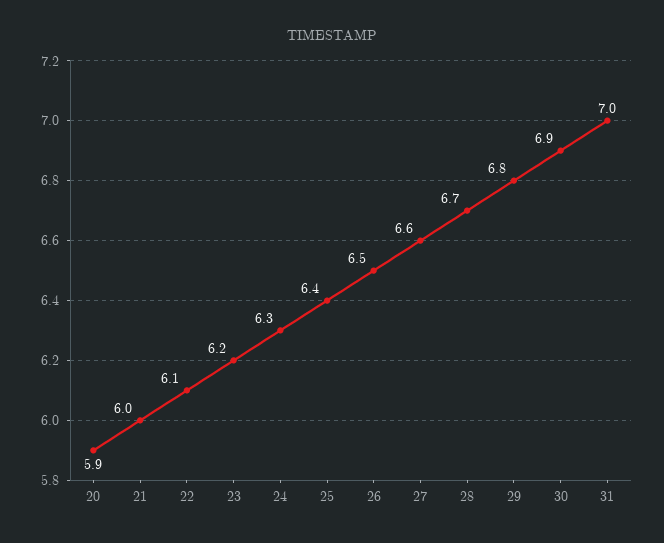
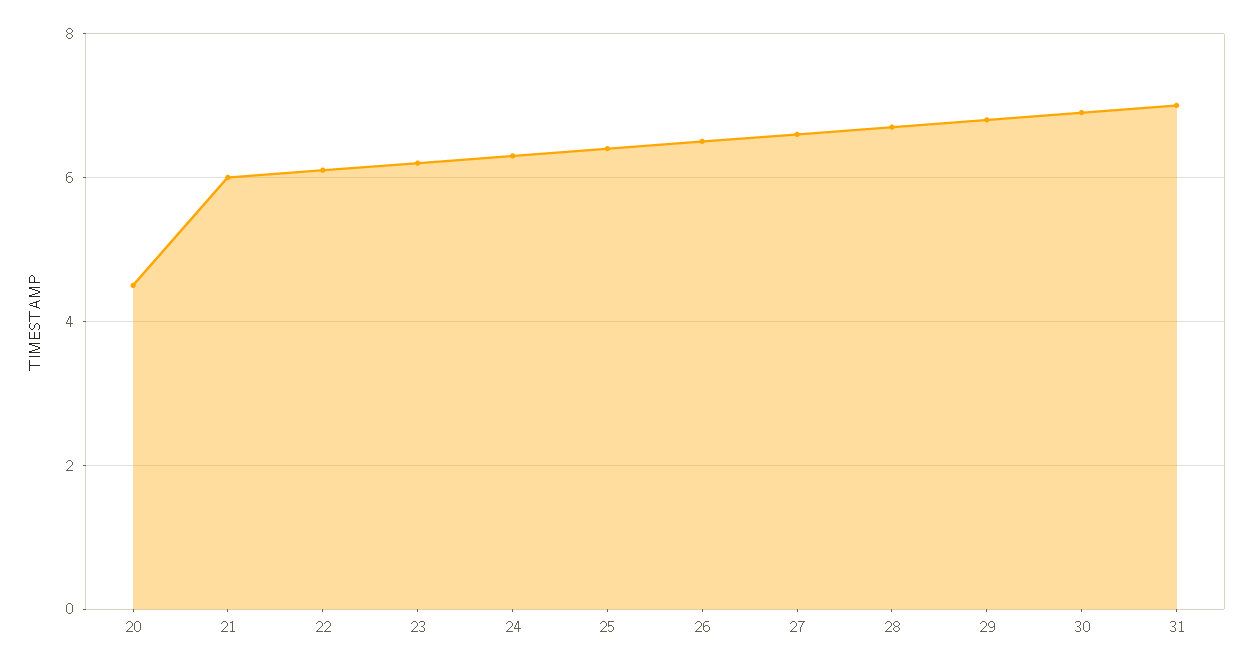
  {
-   "20": 5.9,
+   "20": 4.5,
    "21": 6,
    "22": 6.1,
    "23": 6.2,
    "24": 6.3,
    "25": 6.4,
    "26": 6.5,
    "27": 6.6,
    "28": 6.7,
    "29": 6.8,
    "30": 6.9,
    "31": 7
  }

